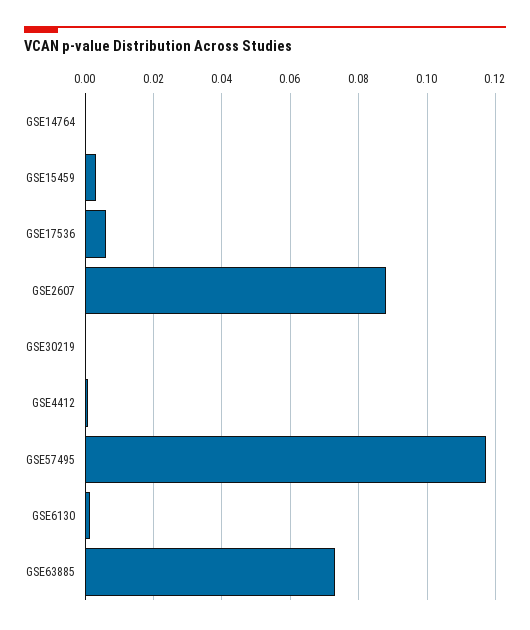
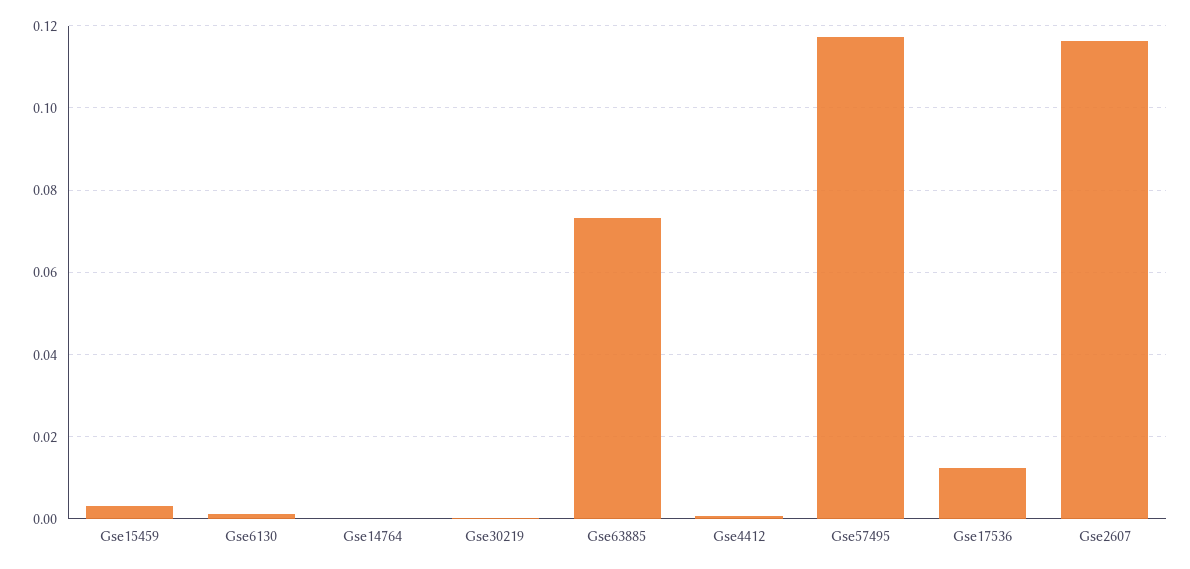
  {
    "GSE14764": 0,
    "GSE15459": 0.004,
-   "GSE17536": 0.006,
+   "GSE17536": 0.012,
-   "GSE2607": 0.088,
+   "GSE2607": 0.116,
    "GSE30219": 0,
    "GSE4412": 0,
    "GSE57495": 0.118,
    "GSE6130": 0.002,
    "GSE63885": 0.074
  }

